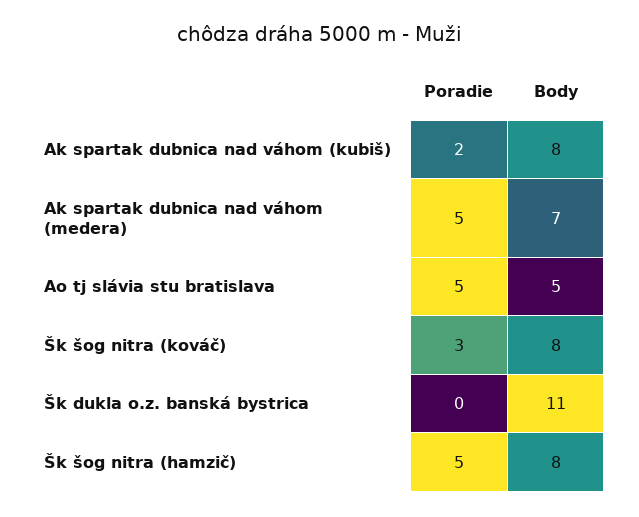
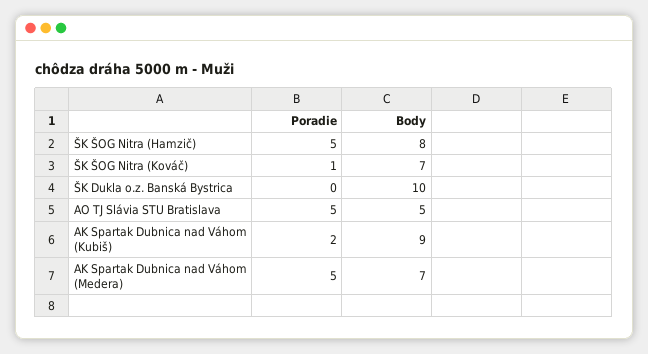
  {
    "Poradie": {
      "Ak spartak dubnica nad váhom (kubiš)": 2,
      "Ak spartak dubnica nad váhom (medera)": 5,
      "Ao tj slávia stu bratislava": 5,
-     "Šk šog nitra (kováč)": 3,
+     "Šk šog nitra (kováč)": 1,
      "Šk dukla o.z. banská bystrica": 0,
      "Šk šog nitra (hamzič)": 5
    },
    "Body": {
-     "Ak spartak dubnica nad váhom (kubiš)": 8,
+     "Ak spartak dubnica nad váhom (kubiš)": 9,
      "Ak spartak dubnica nad váhom (medera)": 7,
      "Ao tj slávia stu bratislava": 5,
-     "Šk šog nitra (kováč)": 8,
+     "Šk šog nitra (kováč)": 7,
-     "Šk dukla o.z. banská bystrica": 11,
+     "Šk dukla o.z. banská bystrica": 10,
      "Šk šog nitra (hamzič)": 8
    }
  }

